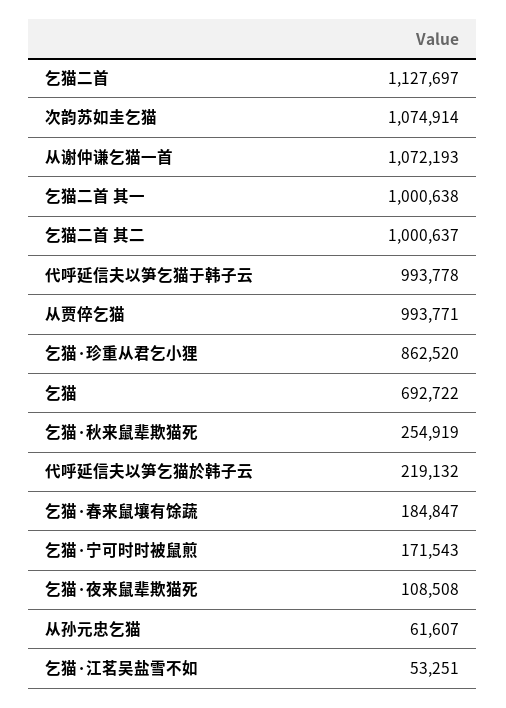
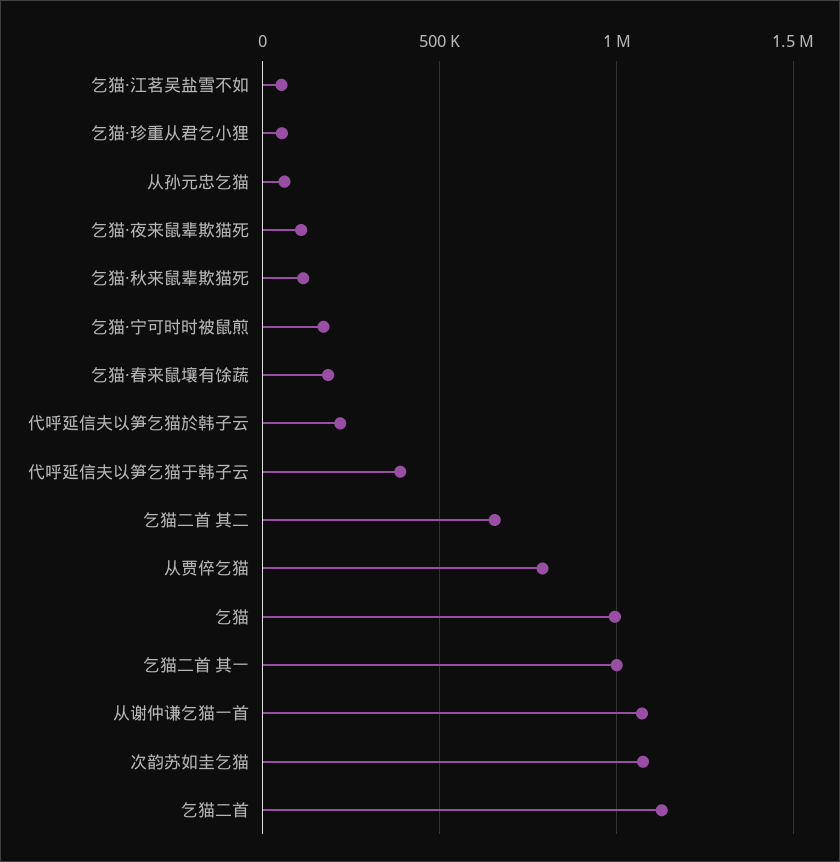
  {
    "乞猫二首": 1127697,
    "次韵苏如圭乞猫": 1074914,
    "从谢仲谦乞猫一首": 1072193,
    "乞猫二首 其一": 1000638,
-   "乞猫二首 其二": 1000637,
+   "乞猫二首 其二": 650000,
-   "代呼延信夫以笋乞猫于韩子云": 993778,
+   "代呼延信夫以笋乞猫于韩子云": 400000,
-   "从贾倅乞猫": 993771,
+   "从贾倅乞猫": 800000,
-   "乞猫·珍重从君乞小狸": 862520,
+   "乞猫·珍重从君乞小狸": 50000,
-   "乞猫": 692722,
+   "乞猫": 1000000,
-   "乞猫·秋来鼠辈欺猫死": 254919,
+   "乞猫·秋来鼠辈欺猫死": 100000,
    "代呼延信夫以笋乞猫於韩子云": 219132,
    "乞猫·春来鼠壤有馀蔬": 184847,
    "乞猫·宁可时时被鼠煎": 171543,
    "乞猫·夜来鼠辈欺猫死": 108508,
    "从孙元忠乞猫": 61607,
    "乞猫·江茗吴盐雪不如": 53251
  }

